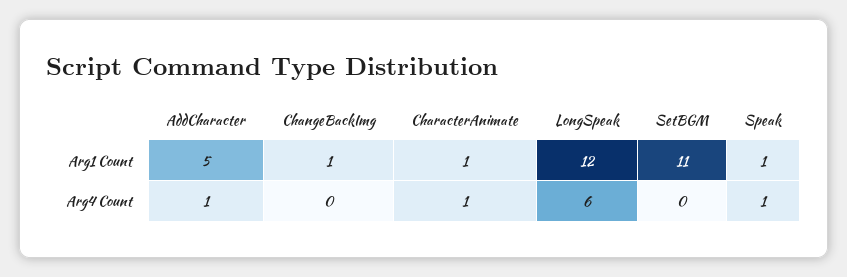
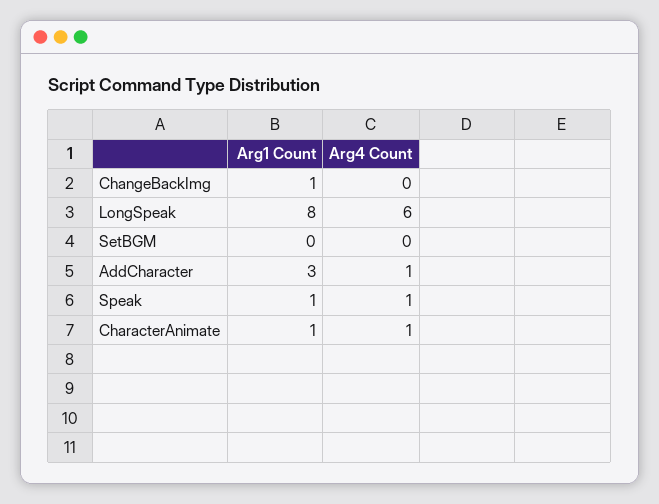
  {
    "AddCharacter": {
-     "Arg1 Count": 5,
+     "Arg1 Count": 3,
      "Arg4 Count": 1
    },
    "ChangeBackImg": {
      "Arg1 Count": 1,
      "Arg4 Count": 0
    },
    "CharacterAnimate": {
      "Arg1 Count": 1,
      "Arg4 Count": 1
    },
    "LongSpeak": {
-     "Arg1 Count": 12,
+     "Arg1 Count": 8,
      "Arg4 Count": 6
    },
    "SetBGM": {
-     "Arg1 Count": 11,
+     "Arg1 Count": 0,
      "Arg4 Count": 0
    },
    "Speak": {
      "Arg1 Count": 1,
      "Arg4 Count": 1
    }
  }

